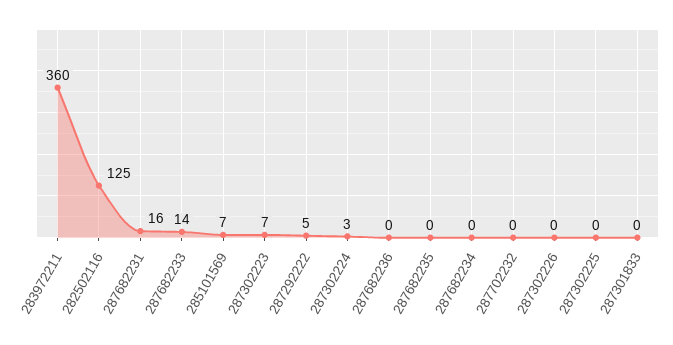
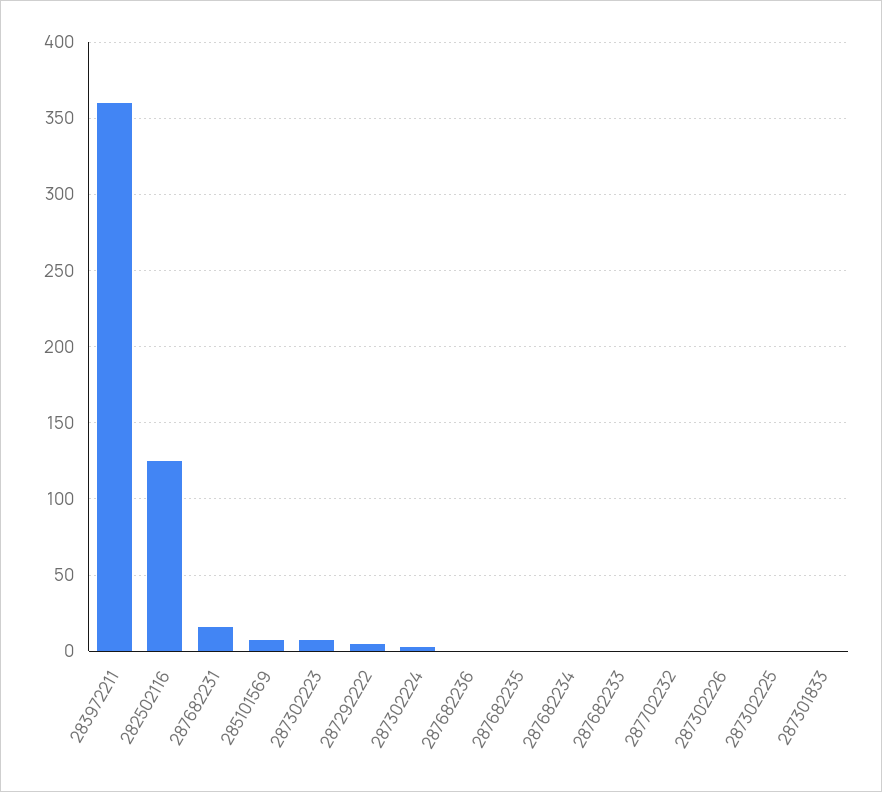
  {
    "283972211": 360,
    "282502116": 125,
    "287682231": 16,
-   "287682233": 14,
+   "287682233": 0,
    "285101569": 7,
    "287302223": 7,
    "287292222": 5,
    "287302224": 3,
    "287682236": 0,
    "287682235": 0,
    "287682234": 0,
    "287702232": 0,
    "287302226": 0,
    "287302225": 0,
    "287301833": 0
  }

